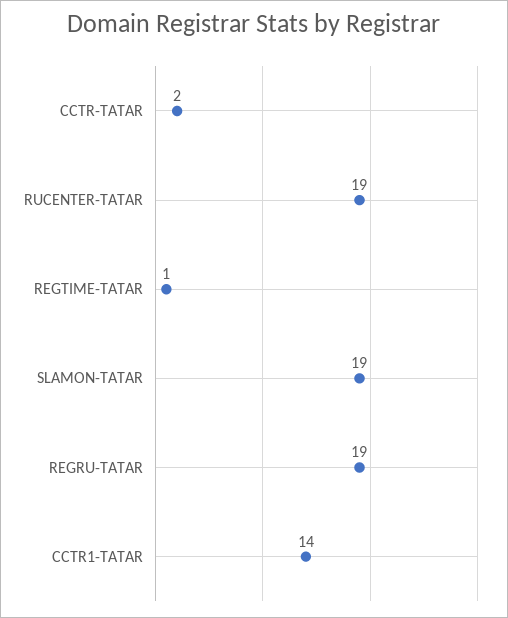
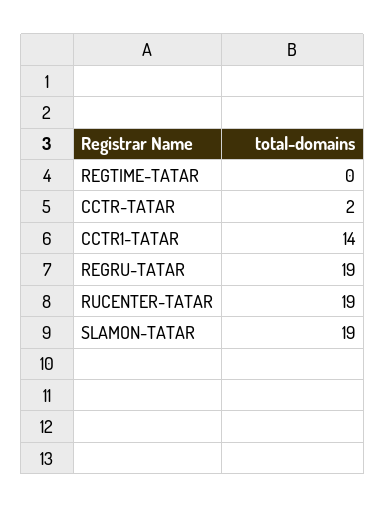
  {
    "CCTR-TATAR": 2,
    "RUCENTER-TATAR": 19,
-   "REGTIME-TATAR": 1,
+   "REGTIME-TATAR": 0,
    "SLAMON-TATAR": 19,
    "REGRU-TATAR": 19,
    "CCTR1-TATAR": 14
  }

